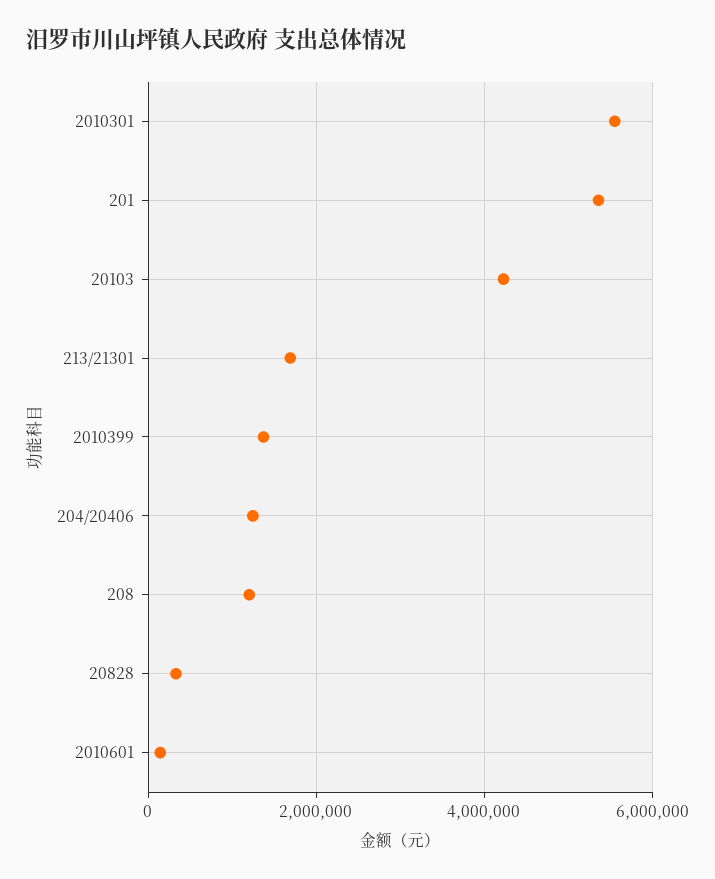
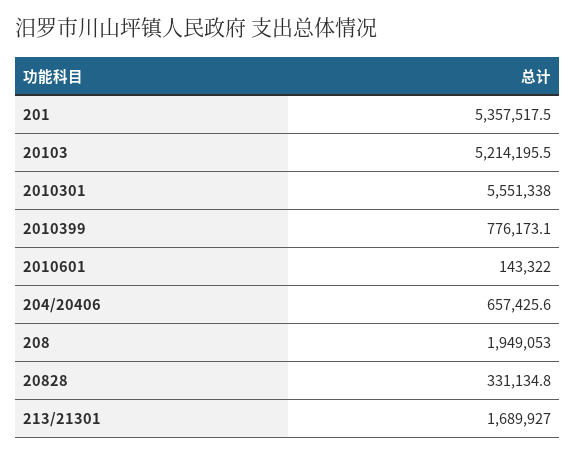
  {
    "2010301": 5551338,
    "201": 5357517.5,
-   "20103": 4200000,
+   "20103": 5214195.5,
    "213/21301": 1689927,
-   "2010399": 1400000,
+   "2010399": 776173.1,
-   "204/20406": 1200000,
+   "204/20406": 657425.6,
-   "208": 1200000,
+   "208": 1949053,
    "20828": 331134.8,
    "2010601": 143322
  }

